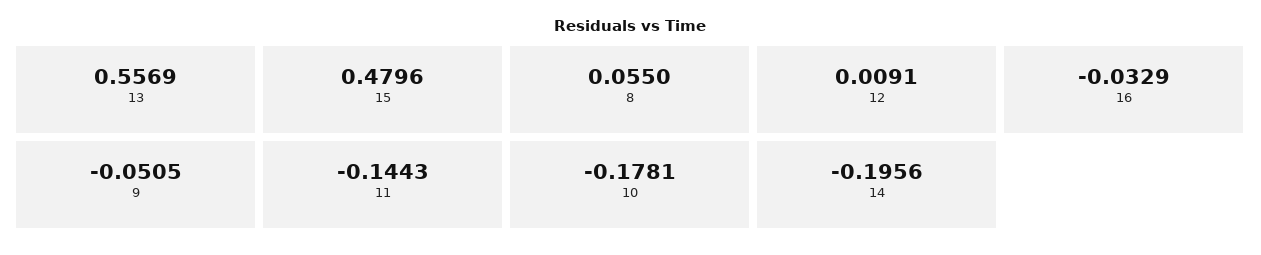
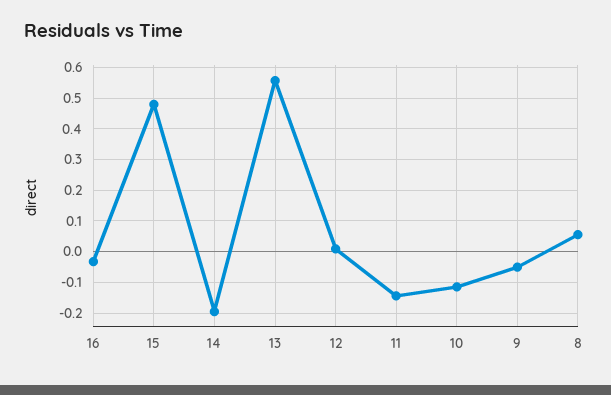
  {
    "13": 0.5569,
    "15": 0.4796,
    "8": 0.055,
    "12": 0.0091,
    "16": -0.0329,
    "9": -0.0505,
    "11": -0.1443,
-   "10": -0.1781,
+   "10": -0.12,
    "14": -0.1956
  }

